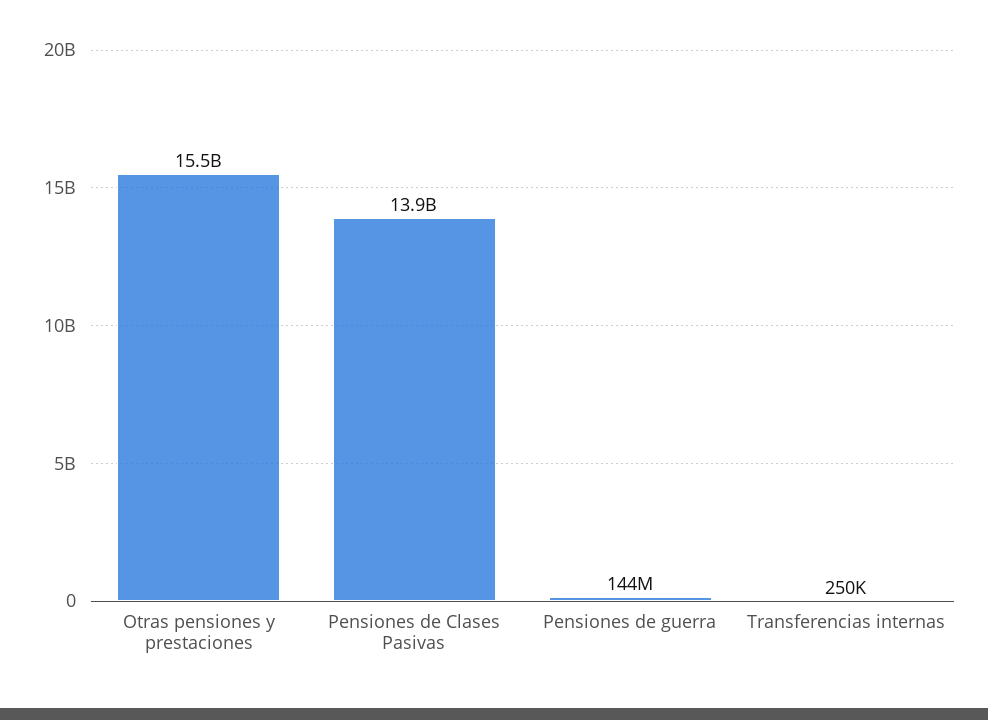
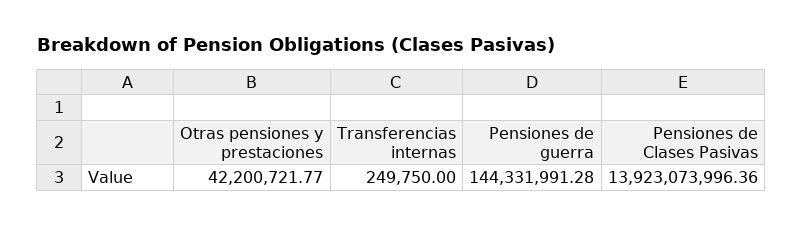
  {
-   "Otras pensiones y prestaciones": 15500000000,
+   "Otras pensiones y prestaciones": 42200721.77,
    "Pensiones de Clases Pasivas": 13923073996.36,
    "Pensiones de guerra": 144331991.28,
    "Transferencias internas": 249750
  }

